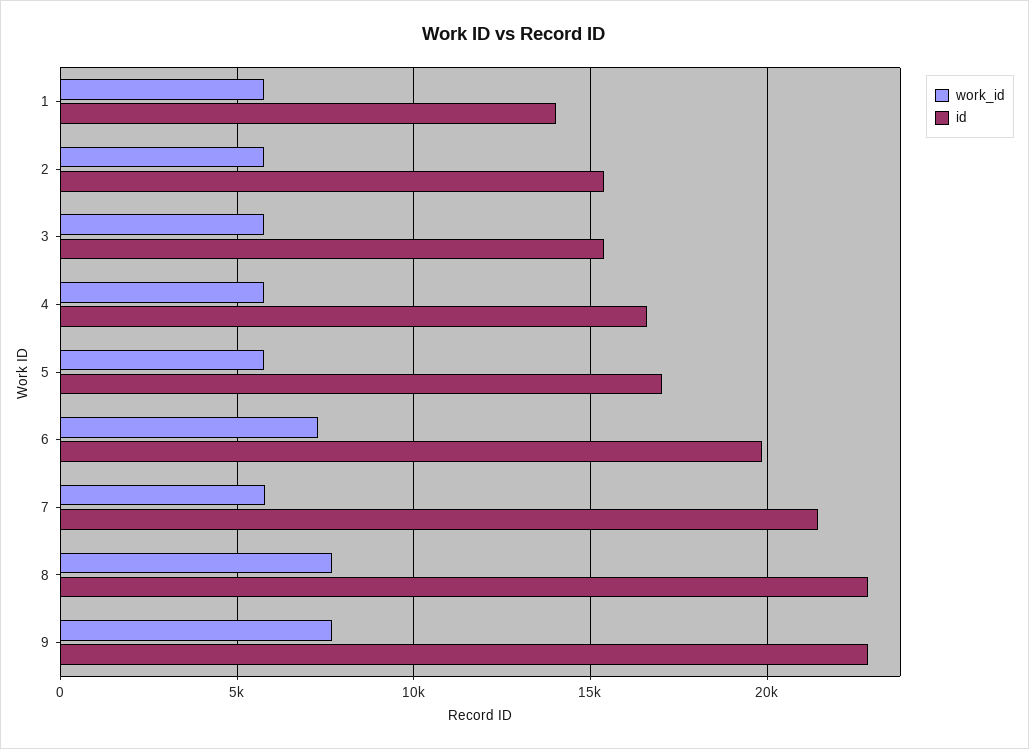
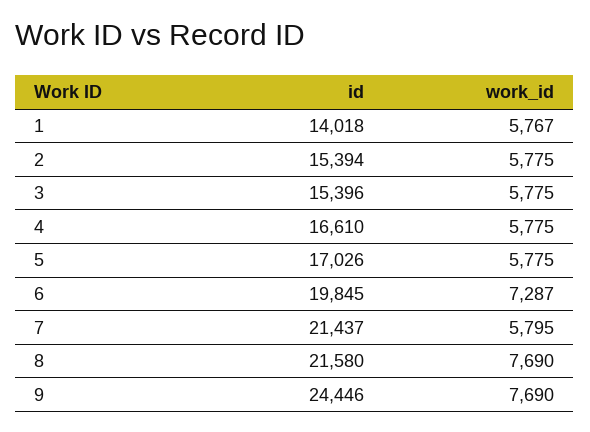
  {
    "work_id": {
      "1": 5767,
      "2": 5775,
      "3": 5775,
      "4": 5775,
      "5": 5775,
      "6": 7287,
      "7": 5795,
      "8": 7690,
      "9": 7690
    },
    "id": {
      "1": 14018,
      "2": 15394,
      "3": 15396,
      "4": 16610,
      "5": 17026,
      "6": 19845,
      "7": 21437,
-     "8": 23000,
+     "8": 21580,
-     "9": 23000
+     "9": 24446
    }
  }

